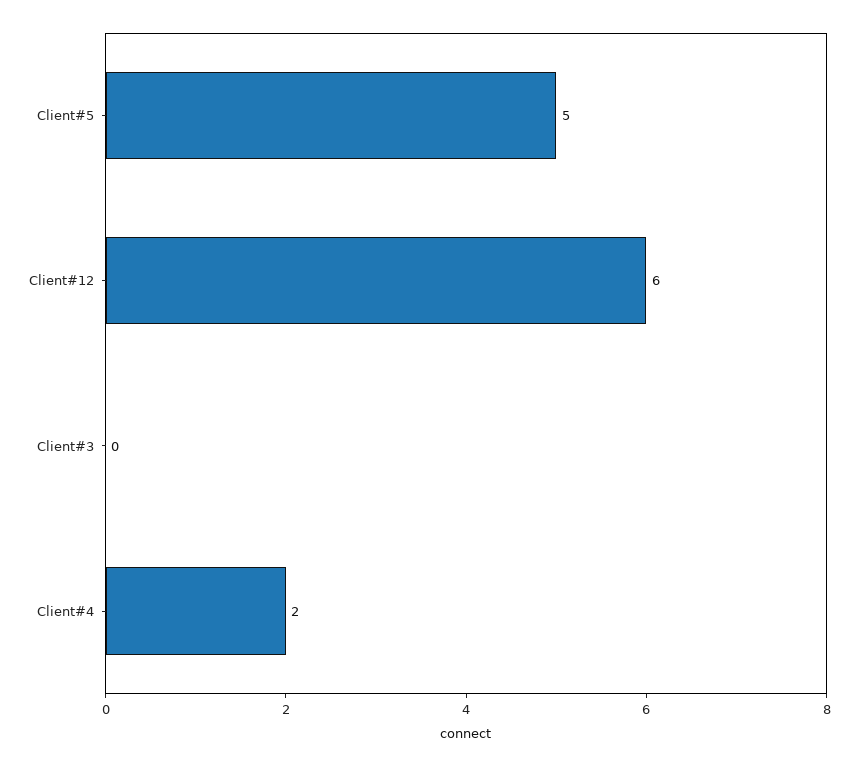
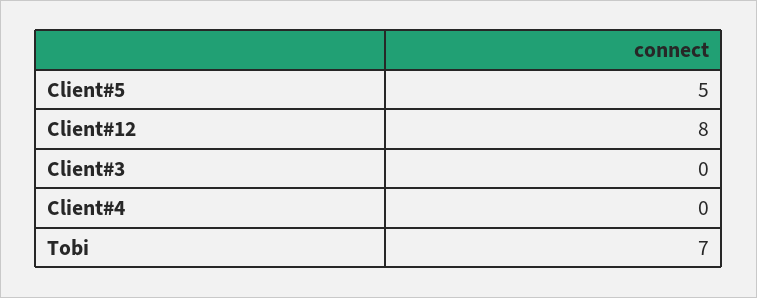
  {
    "Client#5": 5,
-   "Client#12": 6,
+   "Client#12": 8,
    "Client#3": 0,
-   "Client#4": 2
+   "Client#4": 0,
+   "Tobi": 7
  }

